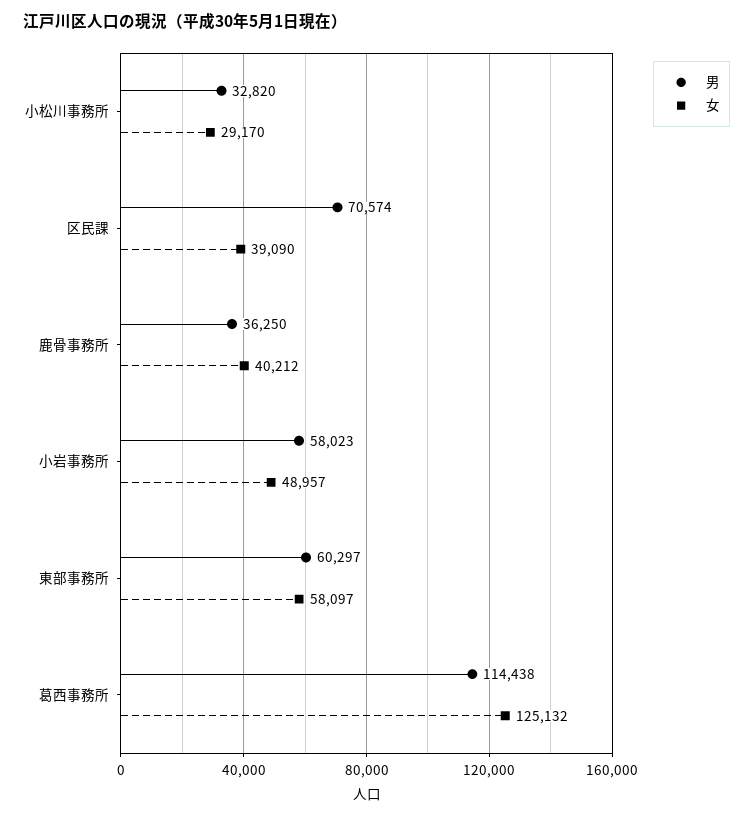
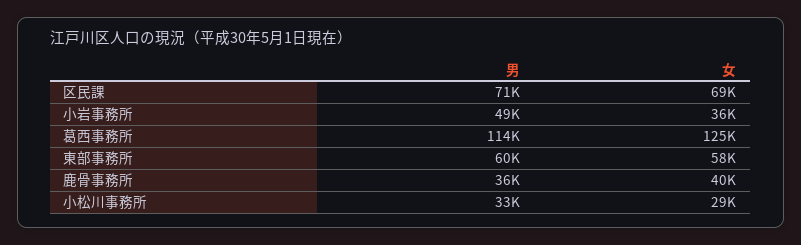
  {
    "男": {
      "小松川事務所": 32820,
      "区民課": 70574,
      "鹿骨事務所": 36250,
-     "小岩事務所": 58023,
+     "小岩事務所": 49000,
      "東部事務所": 60297,
      "葛西事務所": 114438
    },
    "女": {
      "小松川事務所": 29170,
-     "区民課": 39090,
+     "区民課": 69000,
      "鹿骨事務所": 40212,
-     "小岩事務所": 48957,
+     "小岩事務所": 36000,
      "東部事務所": 58097,
      "葛西事務所": 125132
    }
  }

